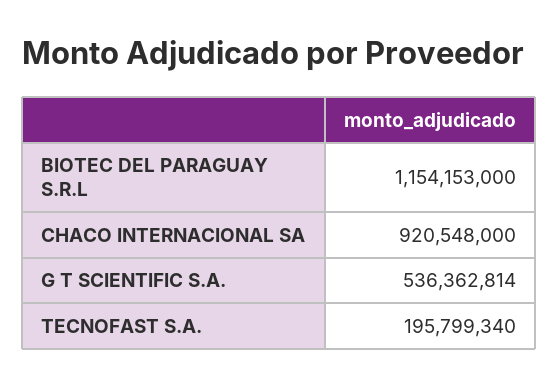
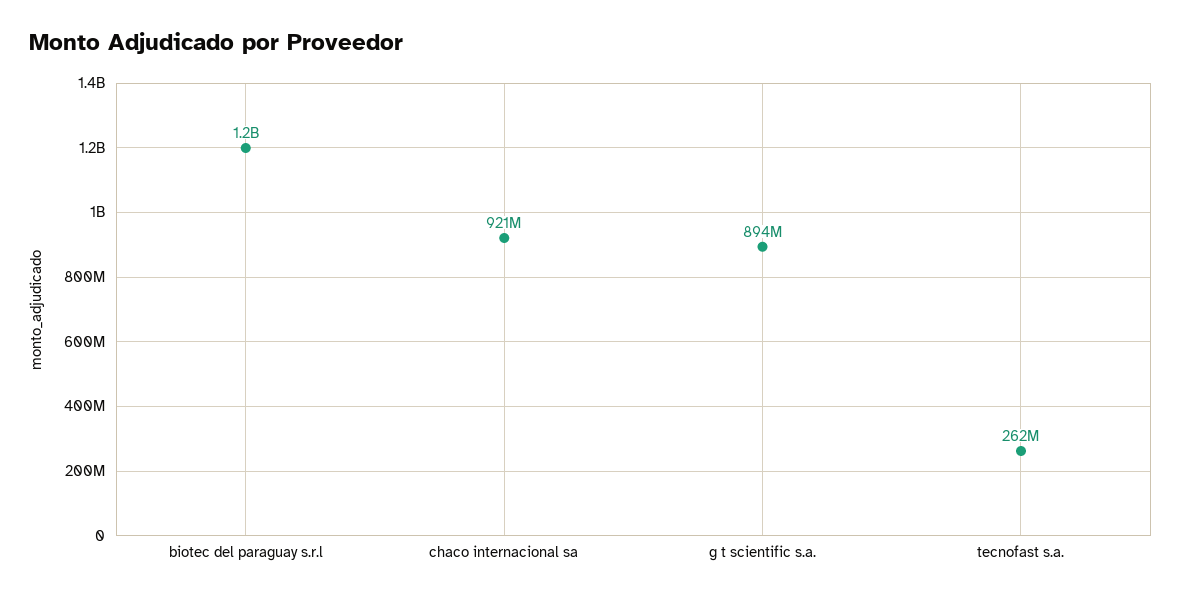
  {
    "BIOTEC DEL PARAGUAY S.R.L": 1154153000,
    "CHACO INTERNACIONAL SA": 920548000,
-   "G T SCIENTIFIC S.A.": 536362814,
+   "G T SCIENTIFIC S.A.": 894000000,
-   "TECNOFAST S.A.": 195799340
+   "TECNOFAST S.A.": 262000000
  }

